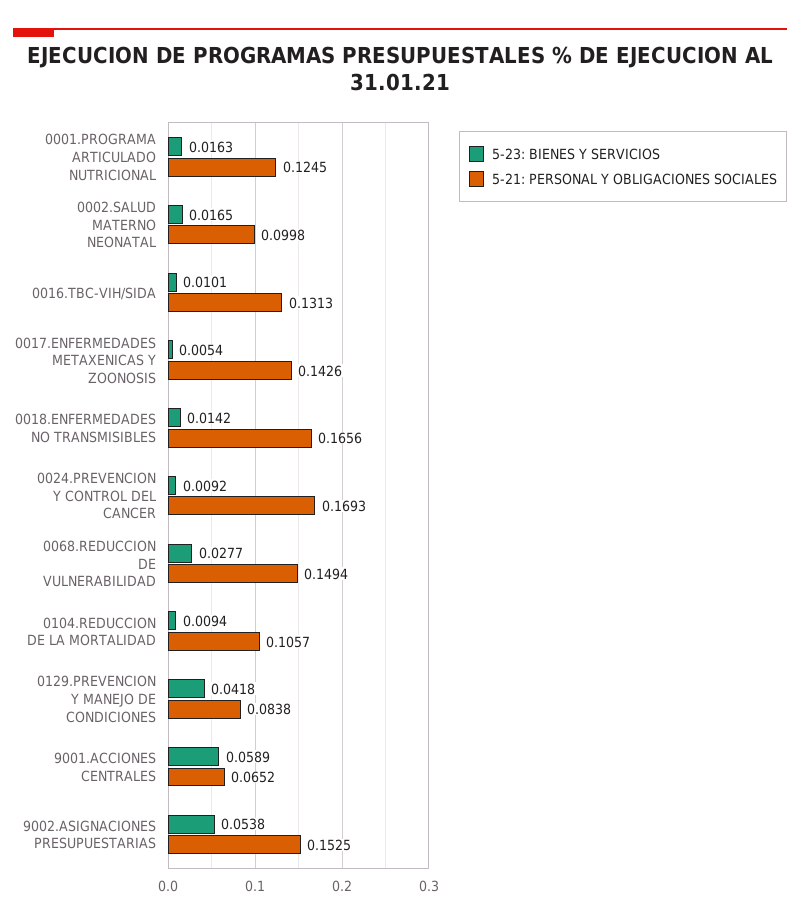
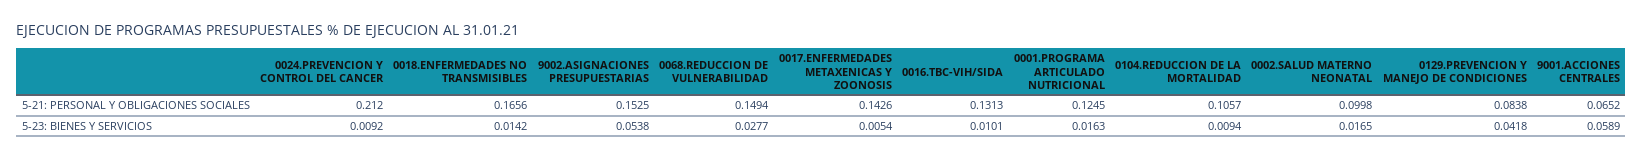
  {
    "5-23: BIENES Y SERVICIOS": {
      "0001.PROGRAMA ARTICULADO NUTRICIONAL": 0.0163,
      "0002.SALUD MATERNO NEONATAL": 0.0165,
      "0016.TBC-VIH/SIDA": 0.0101,
      "0017.ENFERMEDADES METAXENICAS Y ZOONOSIS": 0.0054,
      "0018.ENFERMEDADES NO TRANSMISIBLES": 0.0142,
      "0024.PREVENCION Y CONTROL DEL CANCER": 0.0092,
      "0068.REDUCCION DE VULNERABILIDAD": 0.0277,
      "0104.REDUCCION DE LA MORTALIDAD": 0.0094,
      "0129.PREVENCION Y MANEJO DE CONDICIONES": 0.0418,
      "9001.ACCIONES CENTRALES": 0.0589,
      "9002.ASIGNACIONES PRESUPUESTARIAS": 0.0538
    },
    "5-21: PERSONAL Y OBLIGACIONES SOCIALES": {
      "0001.PROGRAMA ARTICULADO NUTRICIONAL": 0.1245,
      "0002.SALUD MATERNO NEONATAL": 0.0998,
      "0016.TBC-VIH/SIDA": 0.1313,
      "0017.ENFERMEDADES METAXENICAS Y ZOONOSIS": 0.1426,
      "0018.ENFERMEDADES NO TRANSMISIBLES": 0.1656,
-     "0024.PREVENCION Y CONTROL DEL CANCER": 0.1693,
+     "0024.PREVENCION Y CONTROL DEL CANCER": 0.212,
      "0068.REDUCCION DE VULNERABILIDAD": 0.1494,
      "0104.REDUCCION DE LA MORTALIDAD": 0.1057,
      "0129.PREVENCION Y MANEJO DE CONDICIONES": 0.0838,
      "9001.ACCIONES CENTRALES": 0.0652,
      "9002.ASIGNACIONES PRESUPUESTARIAS": 0.1525
    }
  }

